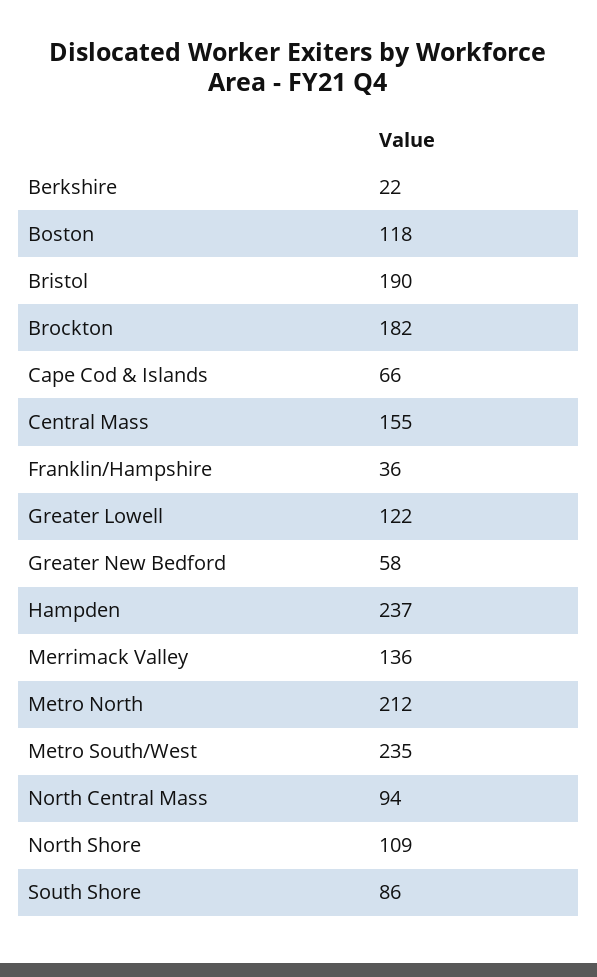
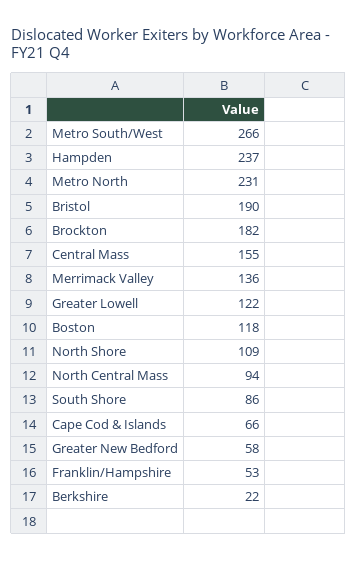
  {
    "Berkshire": 22,
    "Boston": 118,
    "Bristol": 190,
    "Brockton": 182,
    "Cape Cod & Islands": 66,
    "Central Mass": 155,
-   "Franklin/Hampshire": 36,
+   "Franklin/Hampshire": 53,
    "Greater Lowell": 122,
    "Greater New Bedford": 58,
    "Hampden": 237,
    "Merrimack Valley": 136,
-   "Metro North": 212,
+   "Metro North": 231,
-   "Metro South/West": 235,
+   "Metro South/West": 266,
    "North Central Mass": 94,
    "North Shore": 109,
    "South Shore": 86
  }

